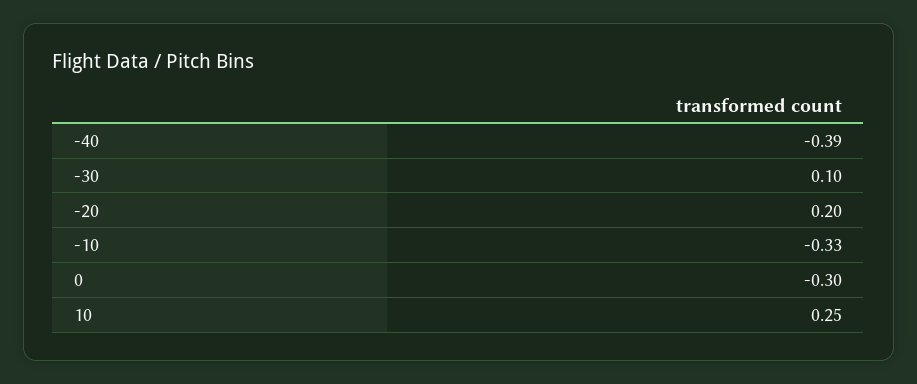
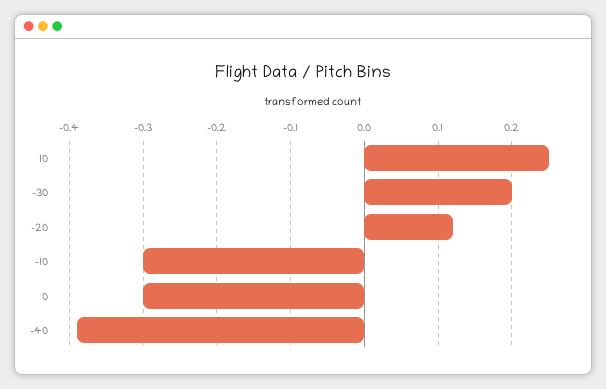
  {
    "-40": -0.39,
-   "-30": 0.1,
+   "-30": 0.2,
-   "-20": 0.2,
+   "-20": 0.12,
-   "-10": -0.33,
+   "-10": -0.3,
    "0": -0.3,
    "10": 0.25
  }

